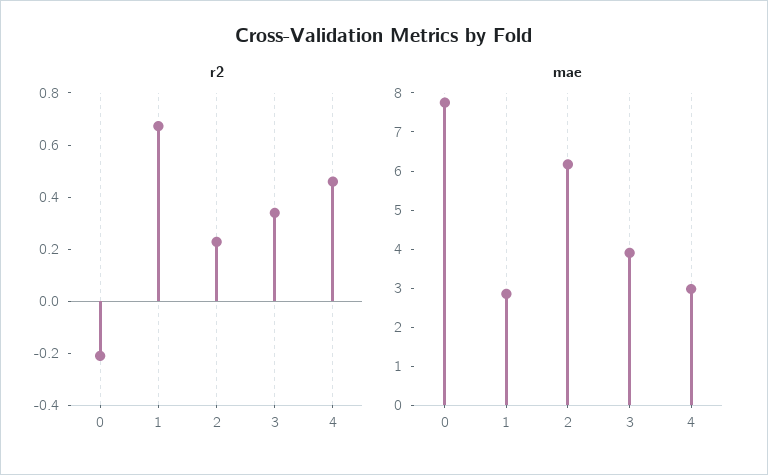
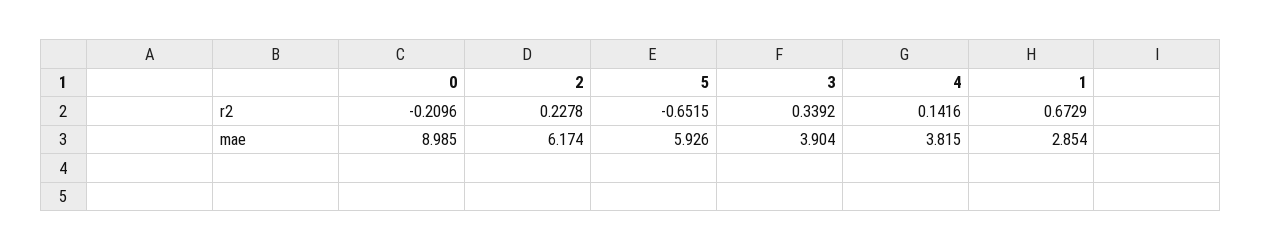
  {
    "r2": {
      "0": -0.2096,
      "1": 0.6729,
      "2": 0.2278,
      "3": 0.3392,
-     "4": 0.45
+     "4": 0.1416,
+     "5": -0.6515
    },
    "mae": {
-     "0": 7.75,
+     "0": 8.985,
      "1": 2.854,
      "2": 6.174,
      "3": 3.904,
-     "4": 3
+     "4": 3.815,
+     "5": 5.926
    }
  }

